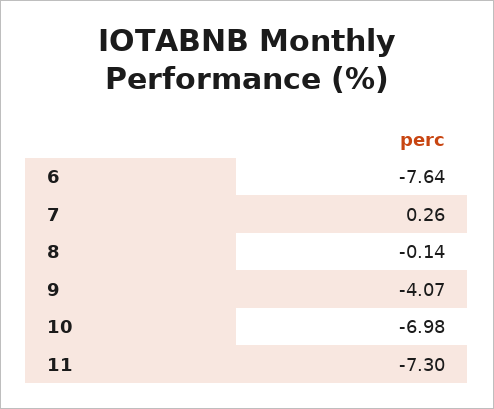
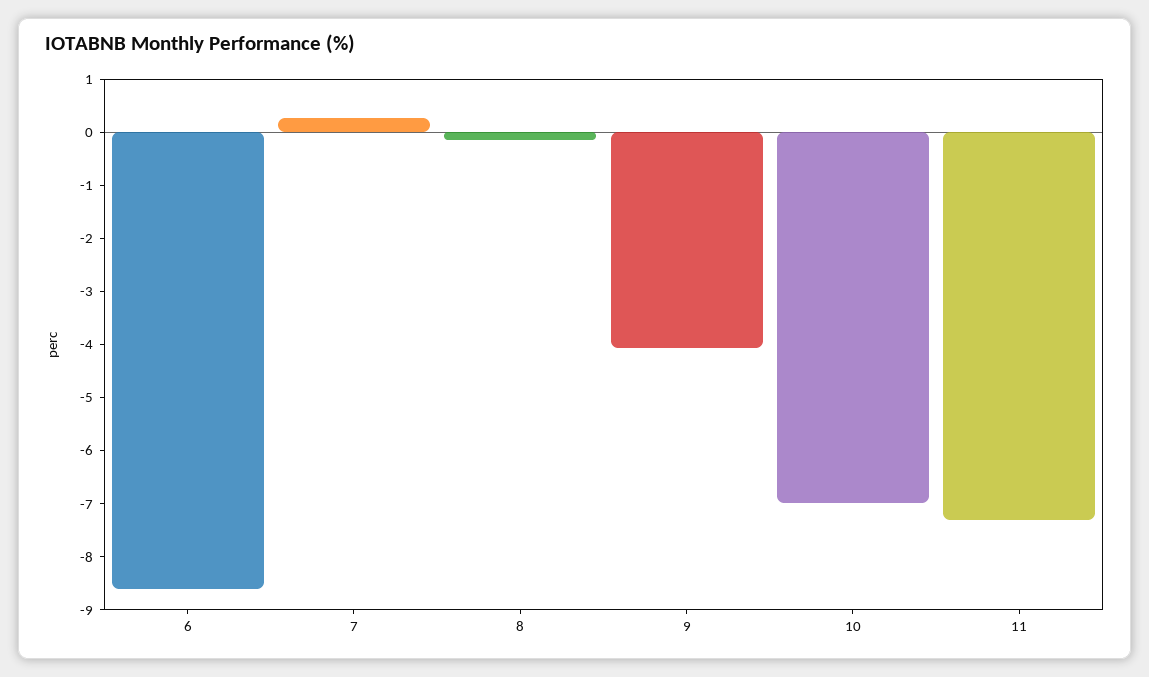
  {
-   "6": -7.64,
+   "6": -8.6,
    "7": 0.26,
    "8": -0.14,
    "9": -4.07,
    "10": -6.98,
    "11": -7.3
  }

